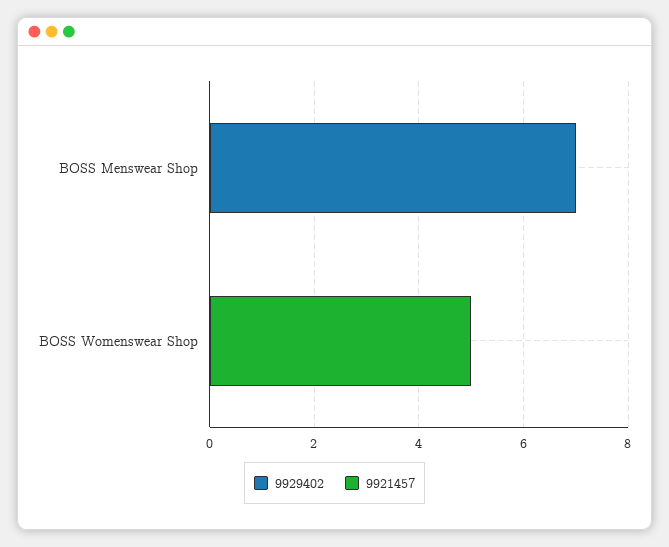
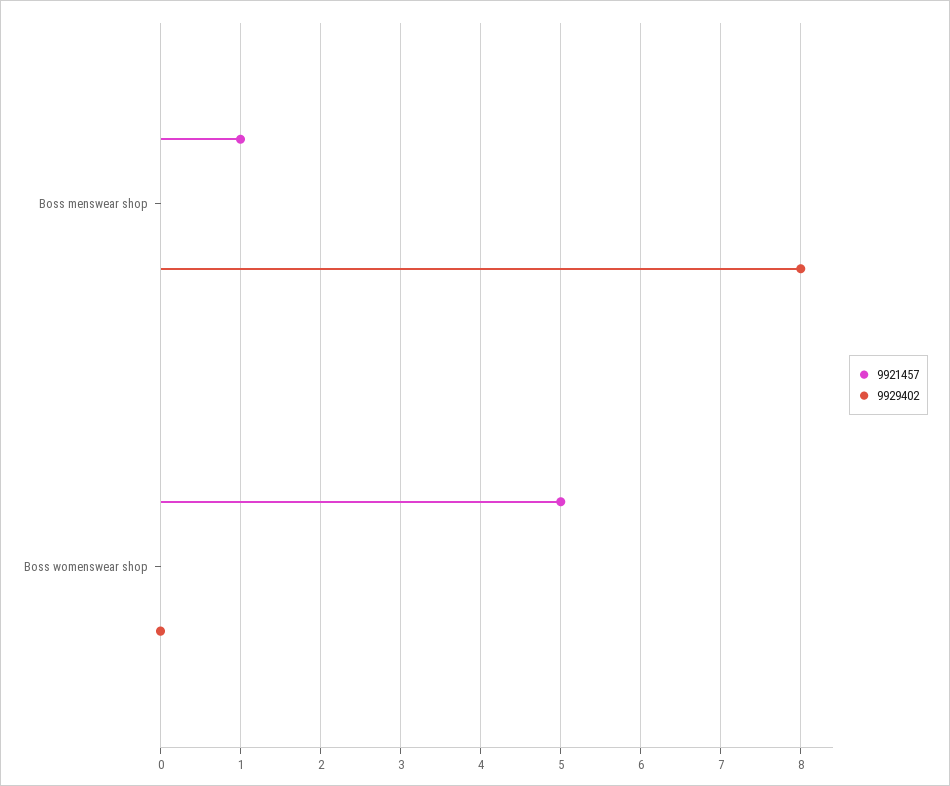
  {
    "9929402": {
-     "BOSS Menswear Shop": 7,
+     "BOSS Menswear Shop": 8,
      "BOSS Womenswear Shop": 0
    },
    "9921457": {
-     "BOSS Menswear Shop": 0,
+     "BOSS Menswear Shop": 1,
      "BOSS Womenswear Shop": 5
    }
  }

